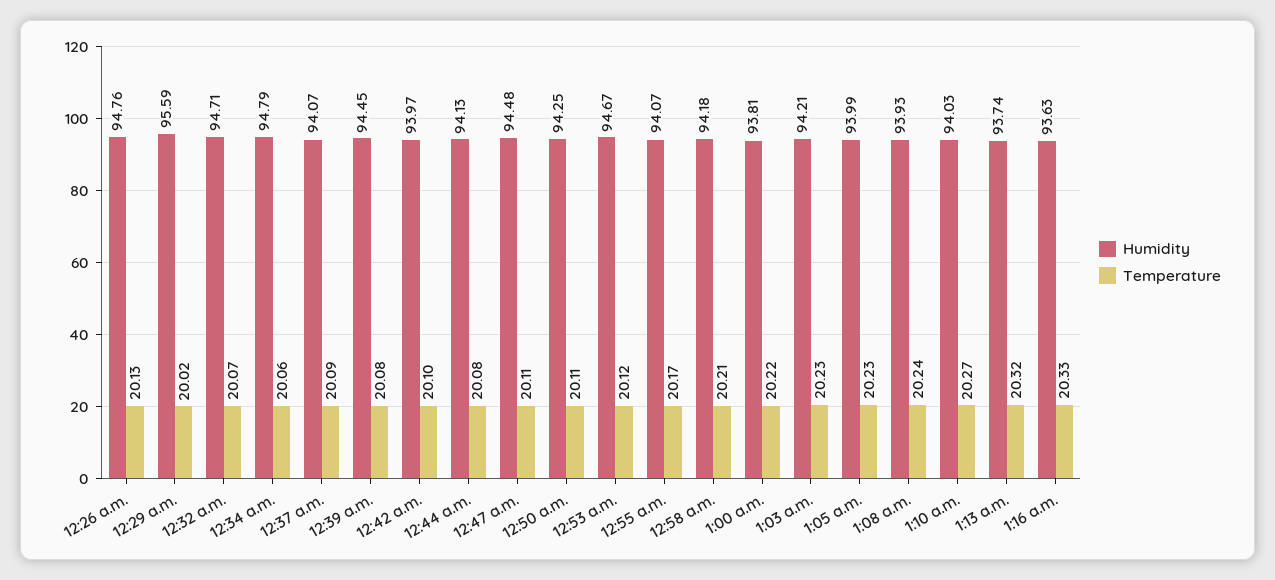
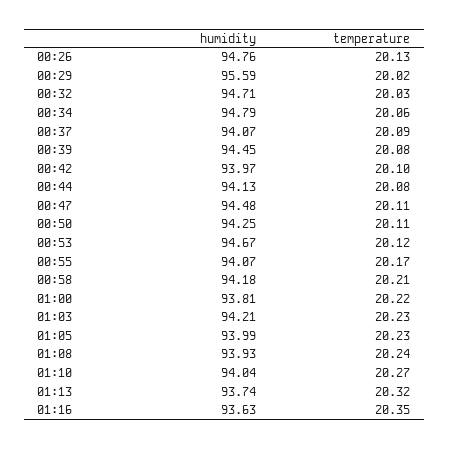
  {
    "Humidity": {
      "12:26 a.m.": 94.76,
      "12:29 a.m.": 95.59,
      "12:32 a.m.": 94.71,
      "12:34 a.m.": 94.79,
      "12:37 a.m.": 94.07,
      "12:39 a.m.": 94.45,
      "12:42 a.m.": 93.97,
      "12:44 a.m.": 94.13,
      "12:47 a.m.": 94.48,
      "12:50 a.m.": 94.25,
      "12:53 a.m.": 94.67,
      "12:55 a.m.": 94.07,
      "12:58 a.m.": 94.18,
      "1:00 a.m.": 93.81,
      "1:03 a.m.": 94.21,
      "1:05 a.m.": 93.99,
      "1:08 a.m.": 93.93,
-     "1:10 a.m.": 94.03,
+     "1:10 a.m.": 94.04,
      "1:13 a.m.": 93.74,
      "1:16 a.m.": 93.63
    },
    "Temperature": {
      "12:26 a.m.": 20.13,
      "12:29 a.m.": 20.02,
-     "12:32 a.m.": 20.07,
+     "12:32 a.m.": 20.03,
      "12:34 a.m.": 20.06,
      "12:37 a.m.": 20.09,
      "12:39 a.m.": 20.08,
      "12:42 a.m.": 20.1,
      "12:44 a.m.": 20.08,
      "12:47 a.m.": 20.11,
      "12:50 a.m.": 20.11,
      "12:53 a.m.": 20.12,
      "12:55 a.m.": 20.17,
      "12:58 a.m.": 20.21,
      "1:00 a.m.": 20.22,
      "1:03 a.m.": 20.23,
      "1:05 a.m.": 20.23,
      "1:08 a.m.": 20.24,
      "1:10 a.m.": 20.27,
      "1:13 a.m.": 20.32,
-     "1:16 a.m.": 20.33
+     "1:16 a.m.": 20.35
    }
  }

